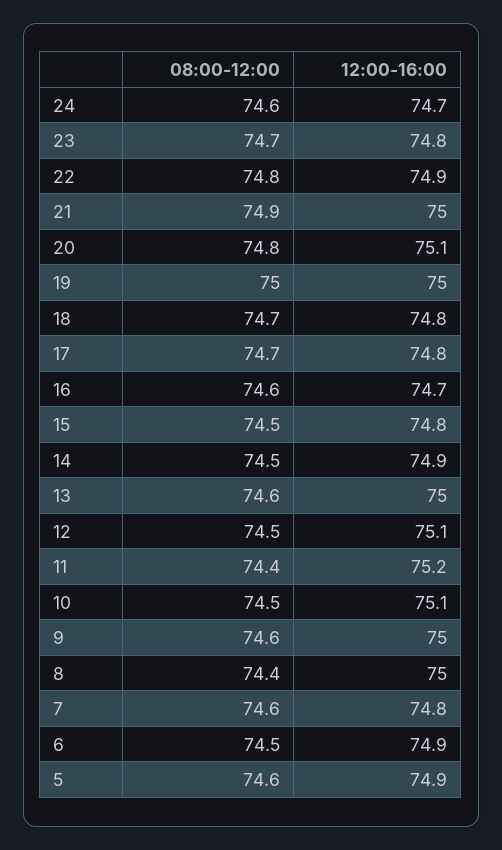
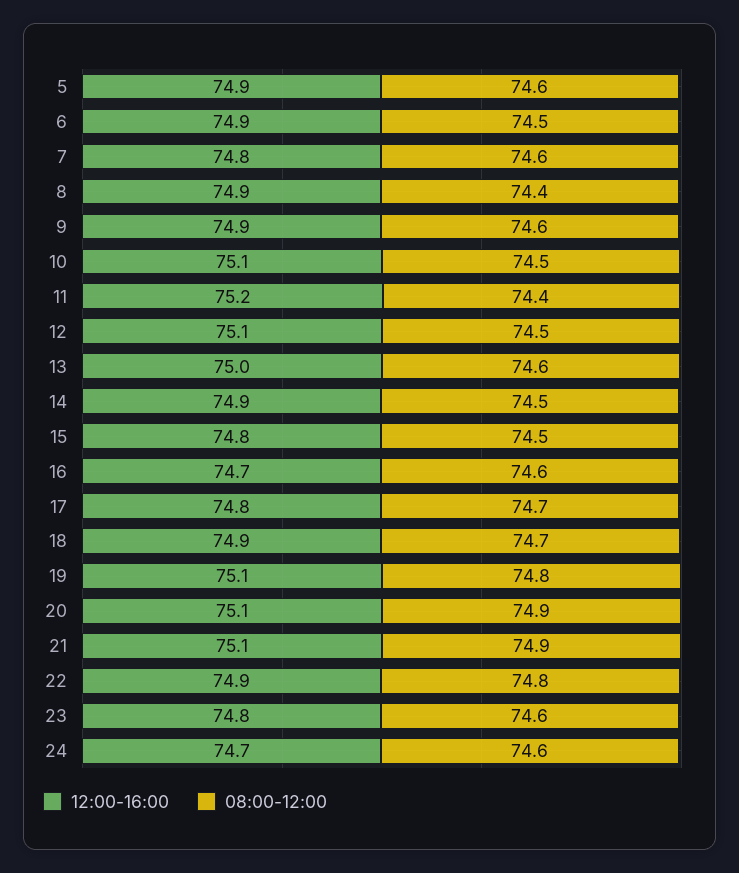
  {
    "08:00-12:00": {
      "24": 74.6,
-     "23": 74.7,
+     "23": 74.6,
      "22": 74.8,
      "21": 74.9,
-     "20": 74.8,
+     "20": 74.9,
-     "19": 75,
+     "19": 74.8,
      "18": 74.7,
      "17": 74.7,
      "16": 74.6,
      "15": 74.5,
      "14": 74.5,
      "13": 74.6,
      "12": 74.5,
      "11": 74.4,
      "10": 74.5,
      "9": 74.6,
      "8": 74.4,
      "7": 74.6,
      "6": 74.5,
      "5": 74.6
    },
    "12:00-16:00": {
      "24": 74.7,
      "23": 74.8,
      "22": 74.9,
-     "21": 75,
+     "21": 75.1,
      "20": 75.1,
-     "19": 75,
+     "19": 75.1,
-     "18": 74.8,
+     "18": 74.9,
      "17": 74.8,
      "16": 74.7,
      "15": 74.8,
      "14": 74.9,
      "13": 75,
      "12": 75.1,
      "11": 75.2,
      "10": 75.1,
-     "9": 75,
+     "9": 74.9,
-     "8": 75,
+     "8": 74.9,
      "7": 74.8,
      "6": 74.9,
      "5": 74.9
    }
  }

